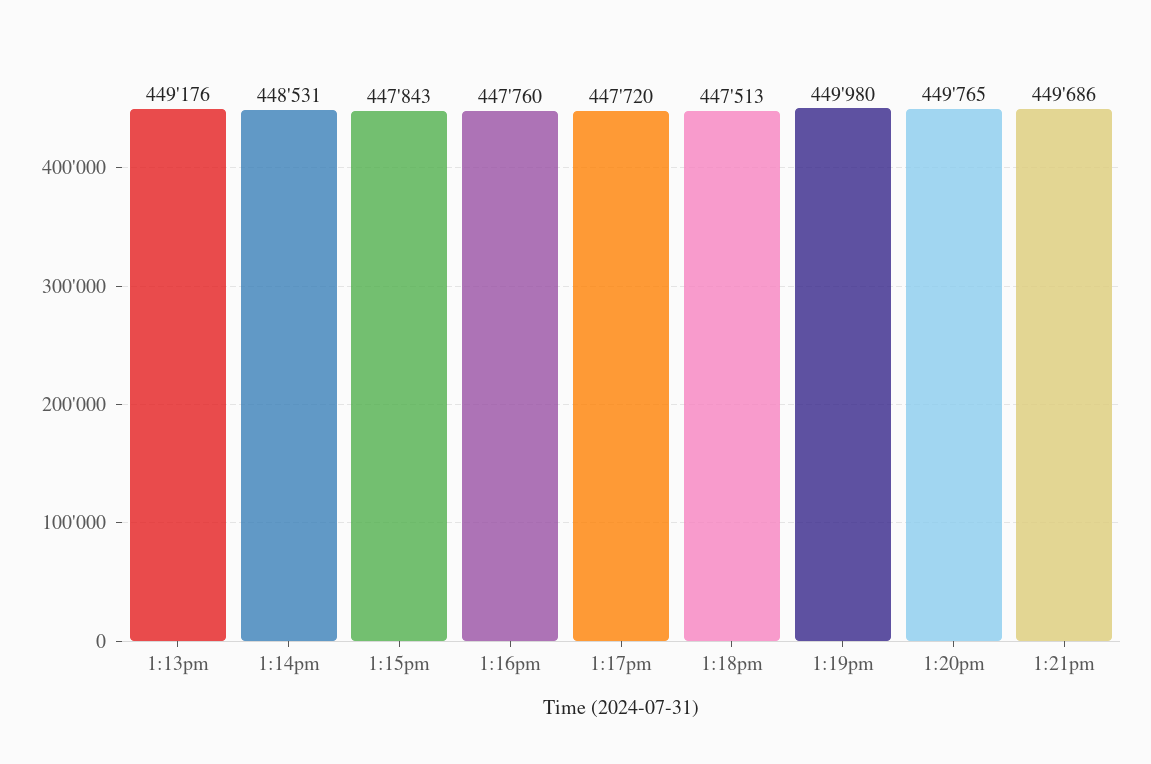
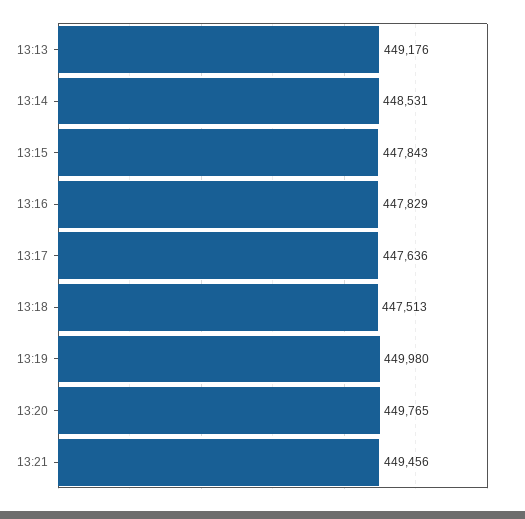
  {
    "1:13pm": 449176,
    "1:14pm": 448531,
    "1:15pm": 447843,
-   "1:16pm": 447760,
+   "1:16pm": 447829,
-   "1:17pm": 447720,
+   "1:17pm": 447636,
    "1:18pm": 447513,
    "1:19pm": 449980,
    "1:20pm": 449765,
-   "1:21pm": 449686
+   "1:21pm": 449456
  }

